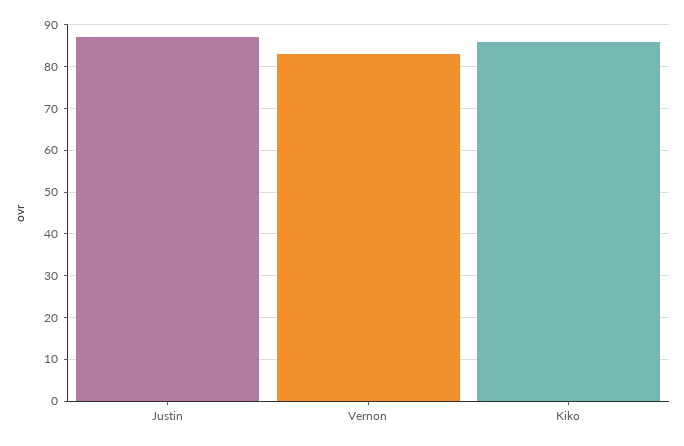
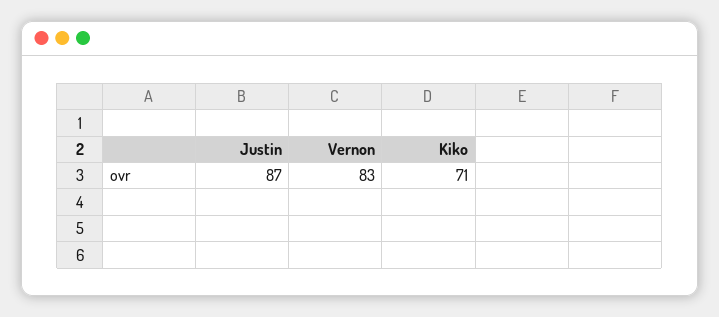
  {
    "Justin": 87,
    "Vernon": 83,
-   "Kiko": 85
+   "Kiko": 71
  }

